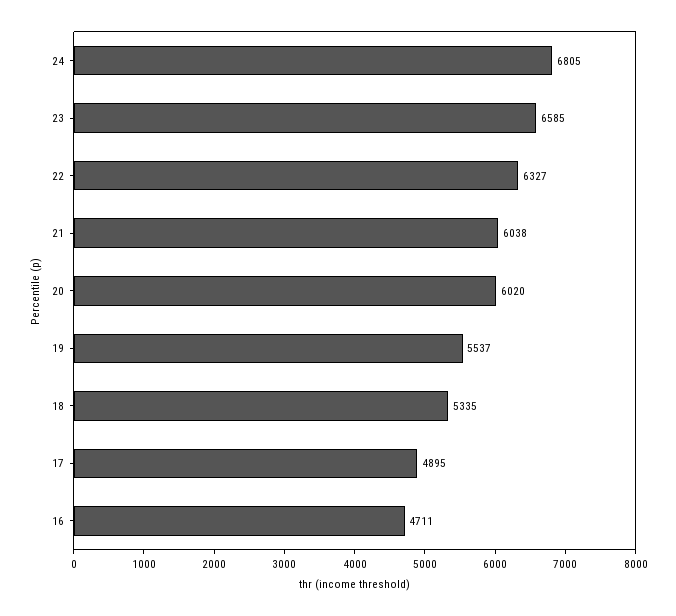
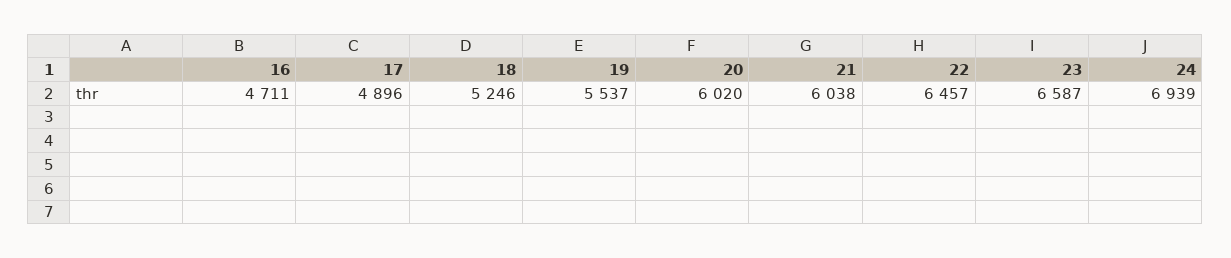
  {
-   "24": 6805,
+   "24": 6939,
-   "23": 6585,
+   "23": 6587,
-   "22": 6327,
+   "22": 6457,
    "21": 6038,
    "20": 6020,
    "19": 5537,
-   "18": 5335,
+   "18": 5246,
-   "17": 4895,
+   "17": 4896,
    "16": 4711
  }

